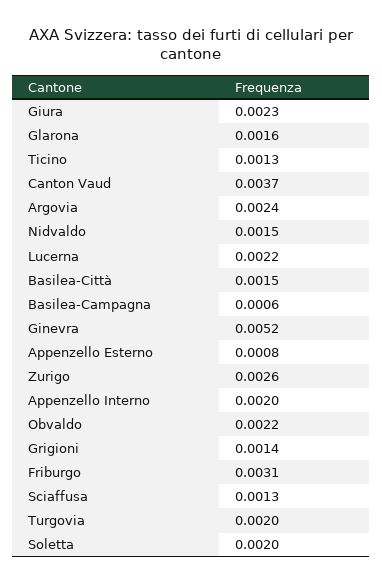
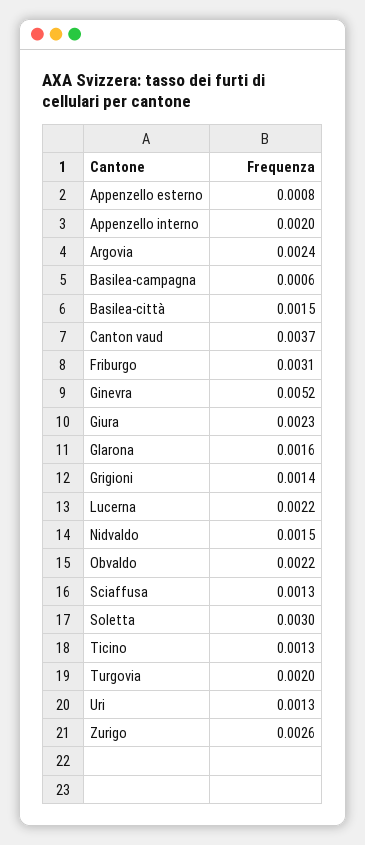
  {
    "Giura": 0.0023,
    "Glarona": 0.0016,
    "Ticino": 0.0013,
    "Canton Vaud": 0.0037,
    "Argovia": 0.0024,
    "Nidvaldo": 0.0015,
    "Lucerna": 0.0022,
    "Basilea-Città": 0.0015,
    "Basilea-Campagna": 0.0006,
    "Ginevra": 0.0052,
    "Appenzello Esterno": 0.0008,
    "Zurigo": 0.0026,
    "Appenzello Interno": 0.002,
    "Obvaldo": 0.0022,
    "Grigioni": 0.0014,
    "Friburgo": 0.0031,
    "Sciaffusa": 0.0013,
    "Turgovia": 0.002,
-   "Soletta": 0.002
+   "Soletta": 0.003,
+   "Uri": 0.0013
  }

